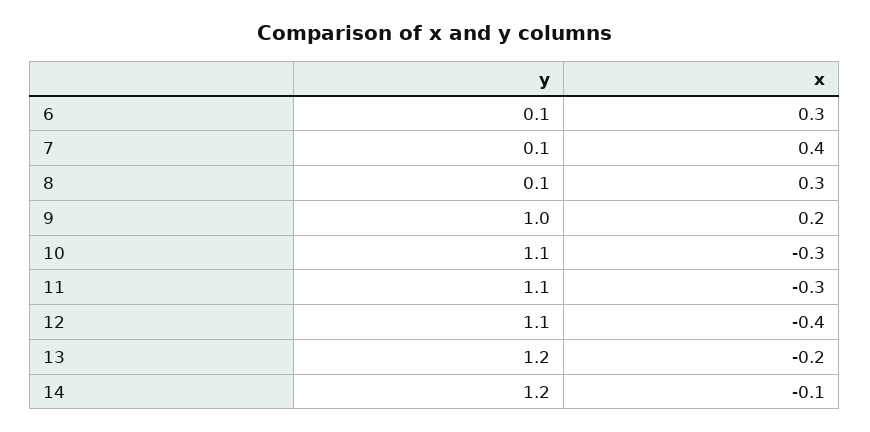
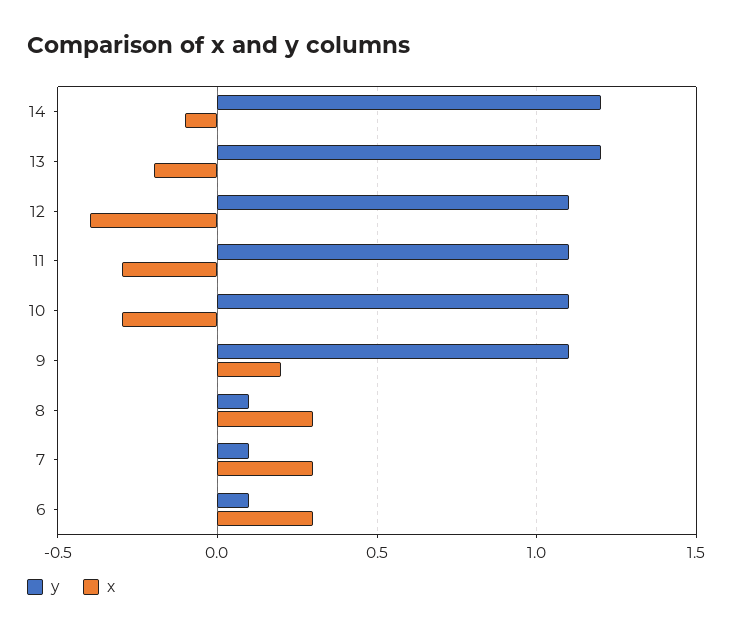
  {
    "y": {
      "6": 0.1,
      "7": 0.1,
      "8": 0.1,
-     "9": 1,
+     "9": 1.1,
      "10": 1.1,
      "11": 1.1,
      "12": 1.1,
      "13": 1.2,
      "14": 1.2
    },
    "x": {
      "6": 0.3,
-     "7": 0.4,
+     "7": 0.3,
      "8": 0.3,
      "9": 0.2,
      "10": -0.3,
      "11": -0.3,
      "12": -0.4,
      "13": -0.2,
      "14": -0.1
    }
  }

